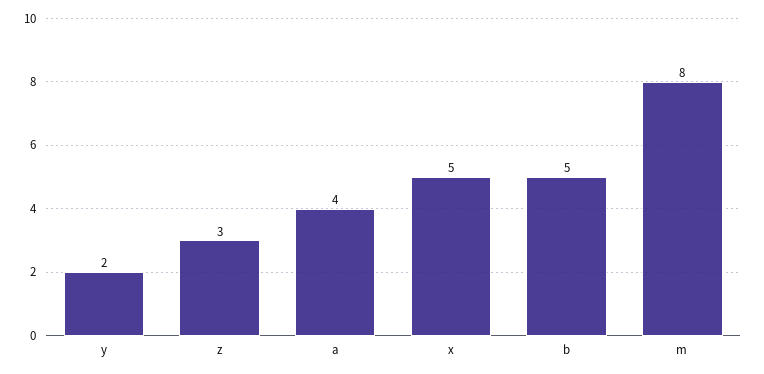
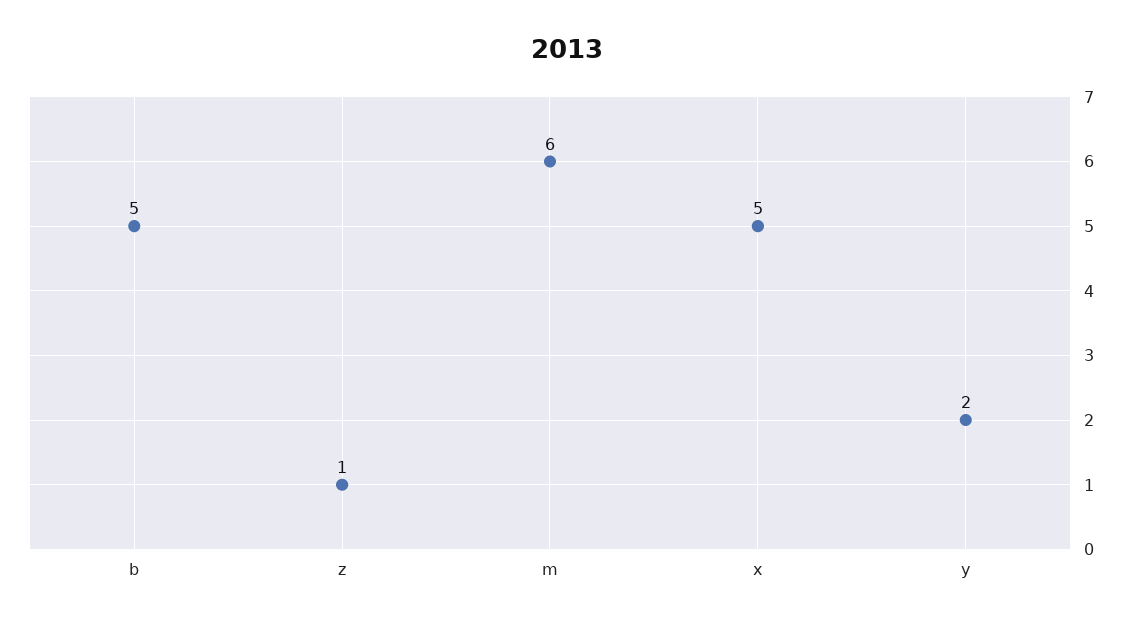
  {
    "y": 2,
-   "z": 3,
+   "z": 1,
-   "a": 4,
    "x": 5,
    "b": 5,
-   "m": 8
+   "m": 6
  }

